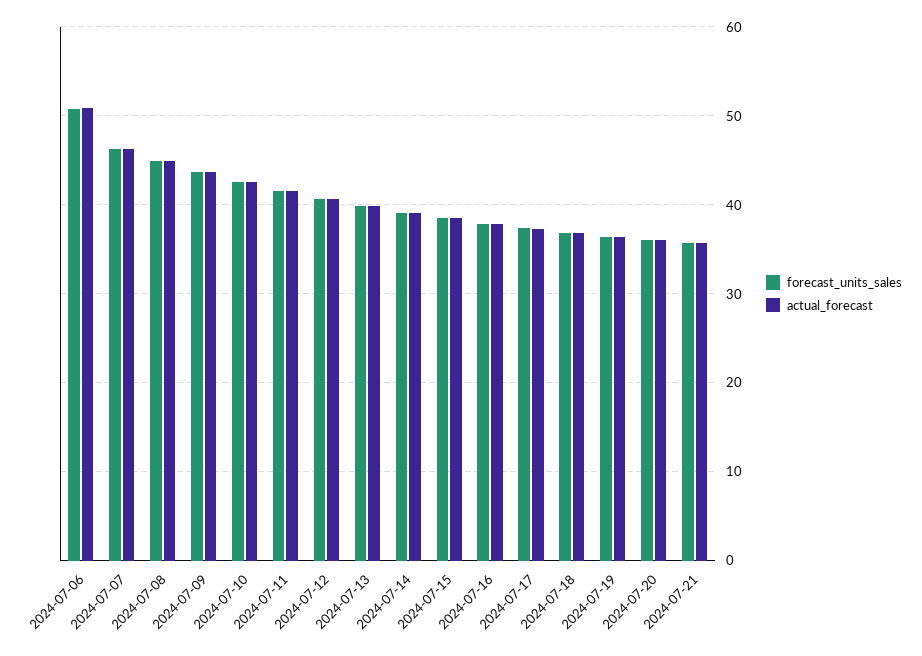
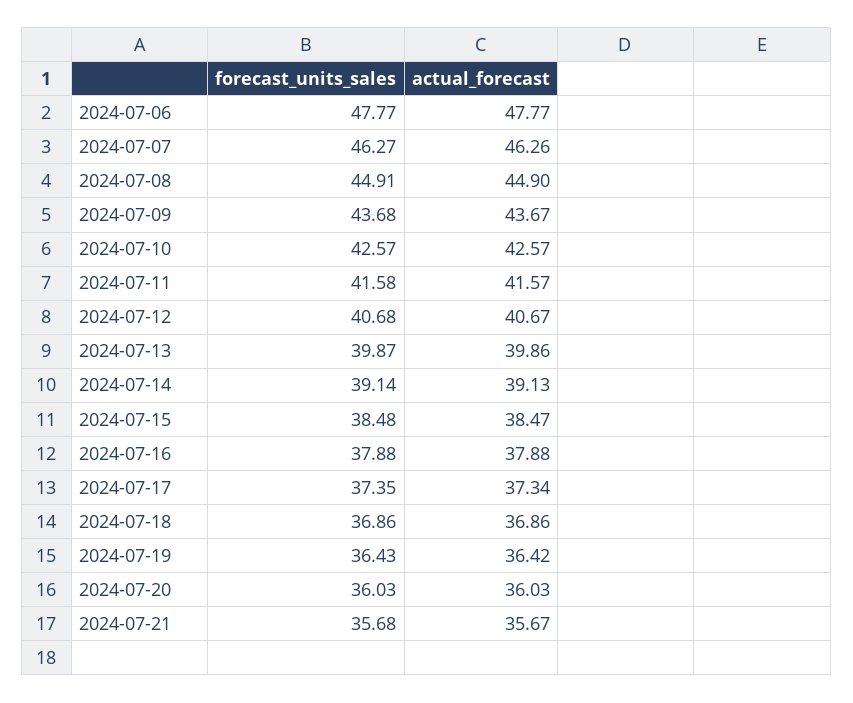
  {
    "forecast_units_sales": {
-     "2024-07-06": 51,
+     "2024-07-06": 47.77,
      "2024-07-07": 46.27,
      "2024-07-08": 44.91,
      "2024-07-09": 43.68,
      "2024-07-10": 42.57,
      "2024-07-11": 41.58,
      "2024-07-12": 40.68,
      "2024-07-13": 39.87,
      "2024-07-14": 39.14,
      "2024-07-15": 38.48,
      "2024-07-16": 37.88,
      "2024-07-17": 37.35,
      "2024-07-18": 36.86,
      "2024-07-19": 36.43,
      "2024-07-20": 36.03,
      "2024-07-21": 35.68
    },
    "actual_forecast": {
-     "2024-07-06": 51,
+     "2024-07-06": 47.77,
      "2024-07-07": 46.26,
      "2024-07-08": 44.9,
      "2024-07-09": 43.67,
      "2024-07-10": 42.57,
      "2024-07-11": 41.57,
      "2024-07-12": 40.67,
      "2024-07-13": 39.86,
      "2024-07-14": 39.13,
      "2024-07-15": 38.47,
      "2024-07-16": 37.88,
      "2024-07-17": 37.34,
      "2024-07-18": 36.86,
      "2024-07-19": 36.42,
      "2024-07-20": 36.03,
      "2024-07-21": 35.67
    }
  }

